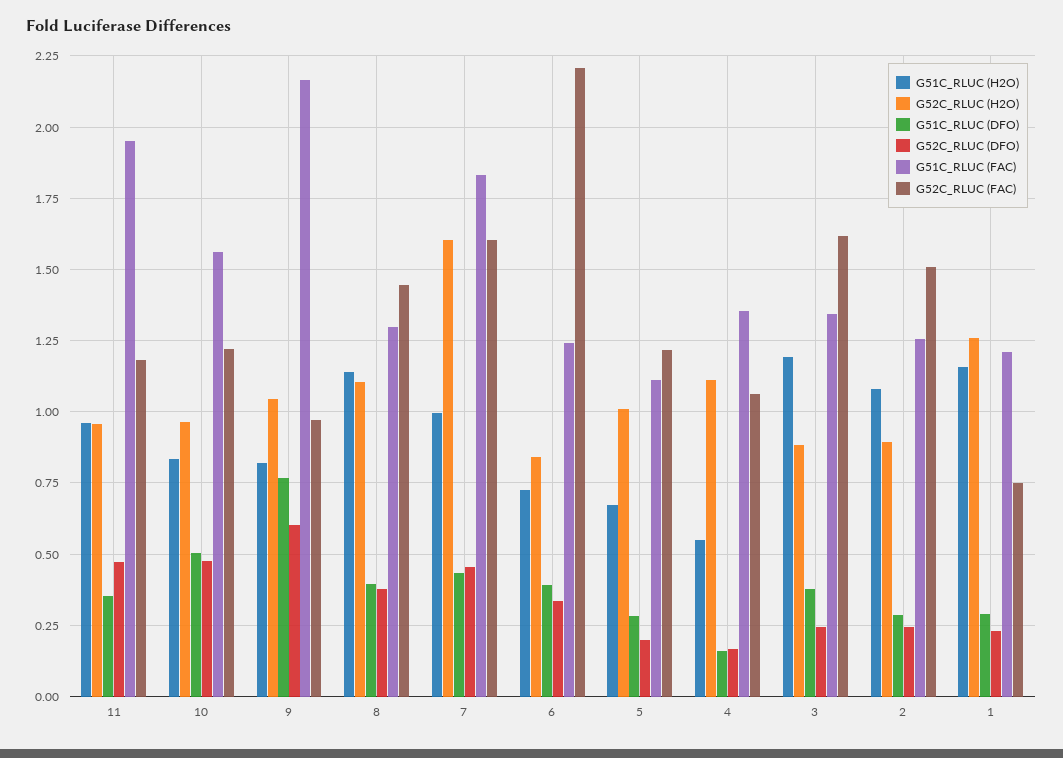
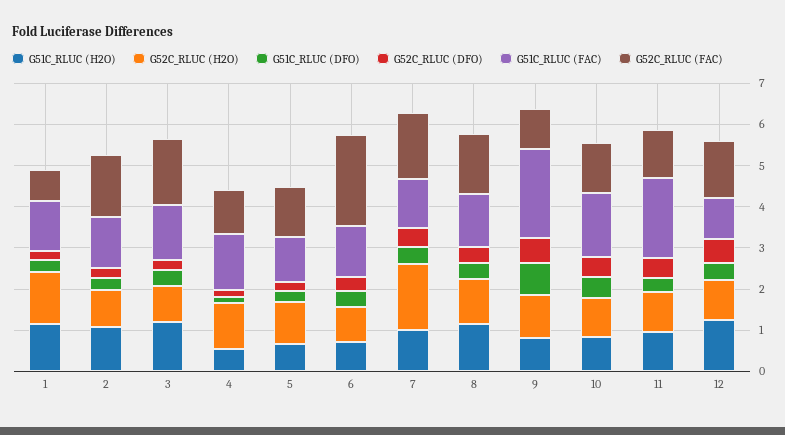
  {
    "G51C_RLUC (H2O)": {
      "11": 0.95,
      "10": 0.825,
      "9": 0.825,
      "8": 1.15,
      "7": 1,
      "6": 0.725,
      "5": 0.675,
      "4": 0.55,
      "3": 1.2,
      "2": 1.075,
-     "1": 1.15
+     "1": 1.15,
+     "12": 1.2
    },
    "G52C_RLUC (H2O)": {
      "11": 0.95,
      "10": 0.975,
      "9": 1.05,
      "8": 1.1,
      "7": 1.6,
      "6": 0.85,
      "5": 1,
      "4": 1.1,
      "3": 0.875,
      "2": 0.9,
-     "1": 1.25
+     "1": 1.25,
+     "12": 1
    },
    "G51C_RLUC (DFO)": {
      "11": 0.35,
      "10": 0.5,
      "9": 0.775,
      "8": 0.4,
      "7": 0.425,
      "6": 0.4,
      "5": 0.275,
      "4": 0.15,
      "3": 0.375,
      "2": 0.275,
-     "1": 0.3
+     "1": 0.3,
+     "12": 0.4
    },
    "G52C_RLUC (DFO)": {
      "11": 0.475,
      "10": 0.475,
      "9": 0.6,
      "8": 0.375,
      "7": 0.45,
      "6": 0.325,
      "5": 0.2,
      "4": 0.175,
      "3": 0.25,
      "2": 0.25,
-     "1": 0.225
+     "1": 0.225,
+     "12": 0.6
    },
    "G51C_RLUC (FAC)": {
      "11": 1.95,
      "10": 1.55,
      "9": 2.175,
      "8": 1.3,
-     "7": 1.825,
+     "7": 1.2,
      "6": 1.25,
      "5": 1.1,
      "4": 1.35,
      "3": 1.35,
      "2": 1.25,
-     "1": 1.2
+     "1": 1.2,
+     "12": 1
    },
    "G52C_RLUC (FAC)": {
      "11": 1.175,
      "10": 1.225,
      "9": 0.975,
      "8": 1.45,
      "7": 1.6,
      "6": 2.2,
      "5": 1.225,
      "4": 1.05,
      "3": 1.625,
      "2": 1.5,
-     "1": 0.75
+     "1": 0.75,
+     "12": 1.4
    }
  }

